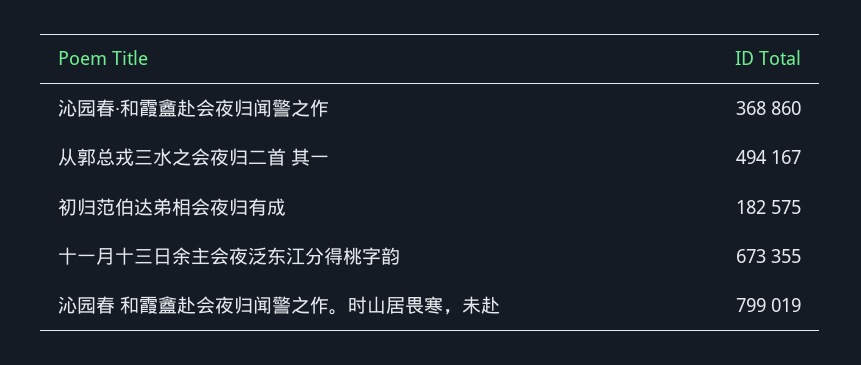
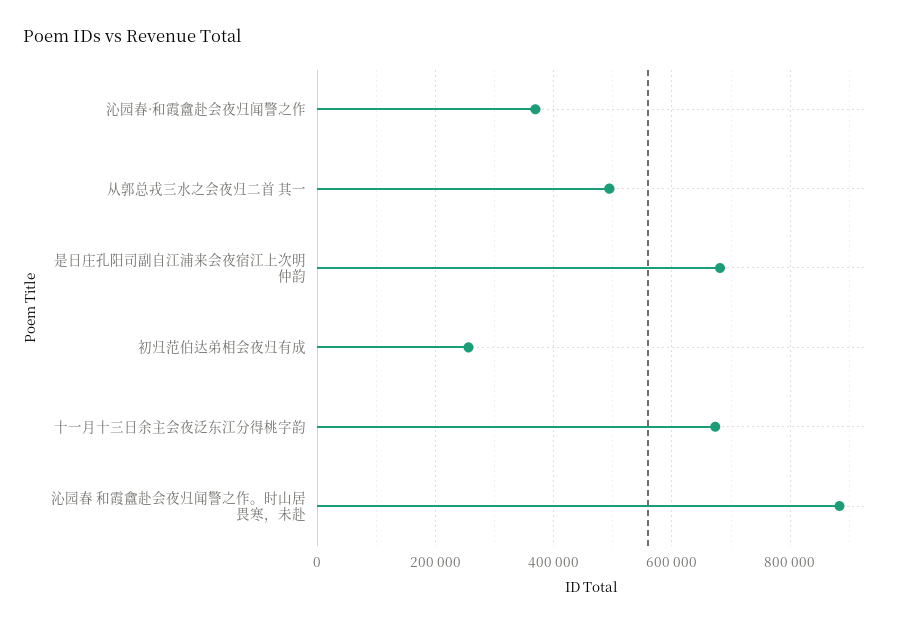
  {
    "沁园春·和霞盦赴会夜归闻警之作": 368860,
    "从郭总戎三水之会夜归二首 其一": 494167,
-   "初归范伯达弟相会夜归有成": 182575,
+   "初归范伯达弟相会夜归有成": 260000,
    "十一月十三日余主会夜泛东江分得桃字韵": 673355,
-   "沁园春 和霞盦赴会夜归闻警之作。时山居畏寒，未赴": 799019
+   "沁园春 和霞盦赴会夜归闻警之作。时山居畏寒，未赴": 880000,
+   "是日庄孔阳司副自江浦来会夜宿江上次明仲韵": 680000
  }

